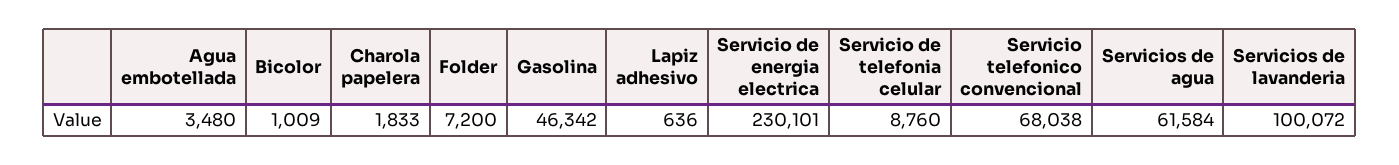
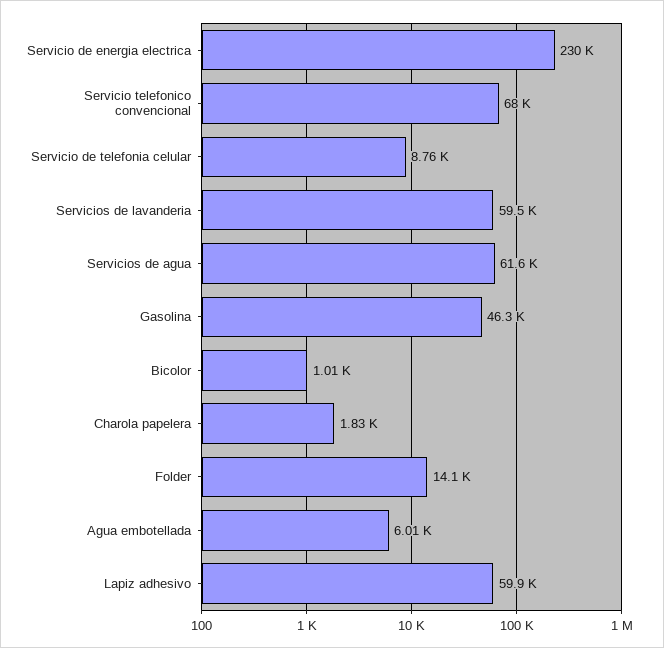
  {
-   "Agua embotellada": 3480,
+   "Agua embotellada": 6010,
    "Bicolor": 1009,
    "Charola papelera": 1833,
-   "Folder": 7200,
+   "Folder": 14100,
    "Gasolina": 46342,
-   "Lapiz adhesivo": 636,
+   "Lapiz adhesivo": 59900,
    "Servicio de energia electrica": 230101,
    "Servicio de telefonia celular": 8760,
    "Servicio telefonico convencional": 68038,
    "Servicios de agua": 61584,
-   "Servicios de lavanderia": 100072
+   "Servicios de lavanderia": 59500
  }

